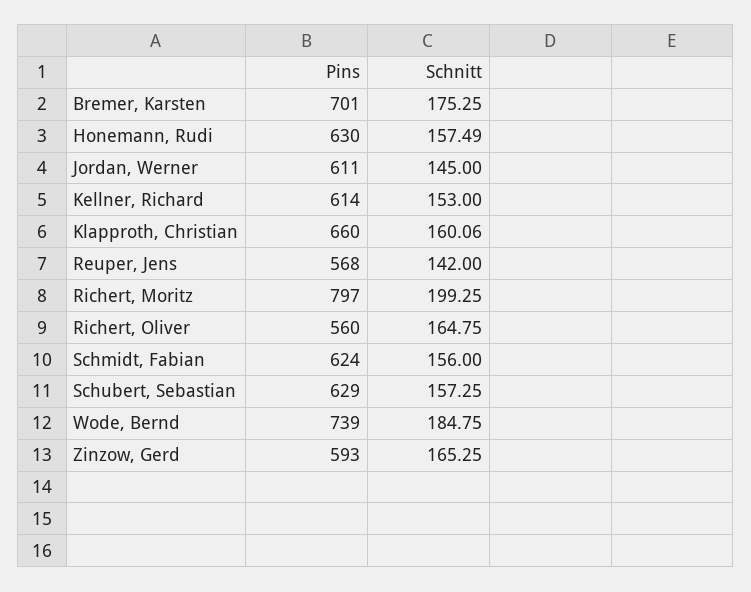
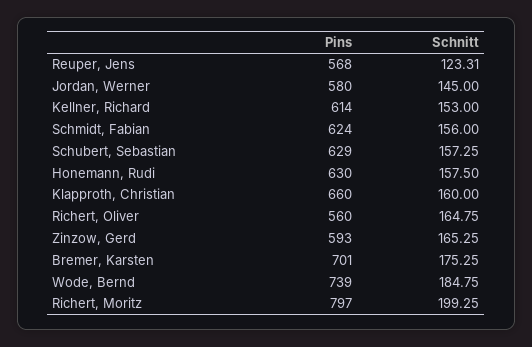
  {
    "Pins": {
      "Bremer, Karsten": 701,
      "Honemann, Rudi": 630,
-     "Jordan, Werner": 611,
+     "Jordan, Werner": 580,
      "Kellner, Richard": 614,
      "Klapproth, Christian": 660,
      "Reuper, Jens": 568,
      "Richert, Moritz": 797,
      "Richert, Oliver": 560,
      "Schmidt, Fabian": 624,
      "Schubert, Sebastian": 629,
      "Wode, Bernd": 739,
      "Zinzow, Gerd": 593
    },
    "Schnitt": {
      "Bremer, Karsten": 175.25,
-     "Honemann, Rudi": 157.49,
+     "Honemann, Rudi": 157.5,
      "Jordan, Werner": 145,
      "Kellner, Richard": 153,
-     "Klapproth, Christian": 160.06,
+     "Klapproth, Christian": 160,
-     "Reuper, Jens": 142,
+     "Reuper, Jens": 123.31,
      "Richert, Moritz": 199.25,
      "Richert, Oliver": 164.75,
      "Schmidt, Fabian": 156,
      "Schubert, Sebastian": 157.25,
      "Wode, Bernd": 184.75,
      "Zinzow, Gerd": 165.25
    }
  }

